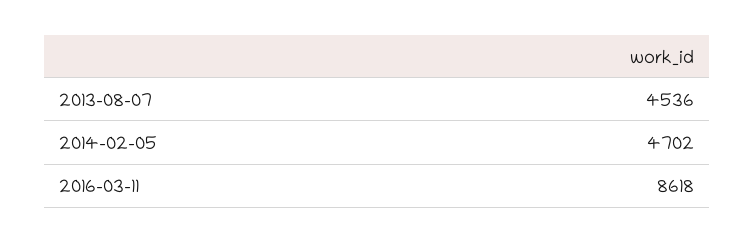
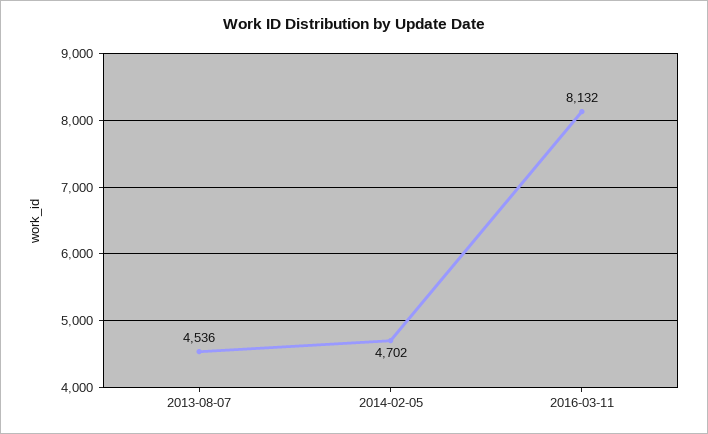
  {
    "2013-08-07": 4536,
    "2014-02-05": 4702,
-   "2016-03-11": 8618
+   "2016-03-11": 8132
  }

